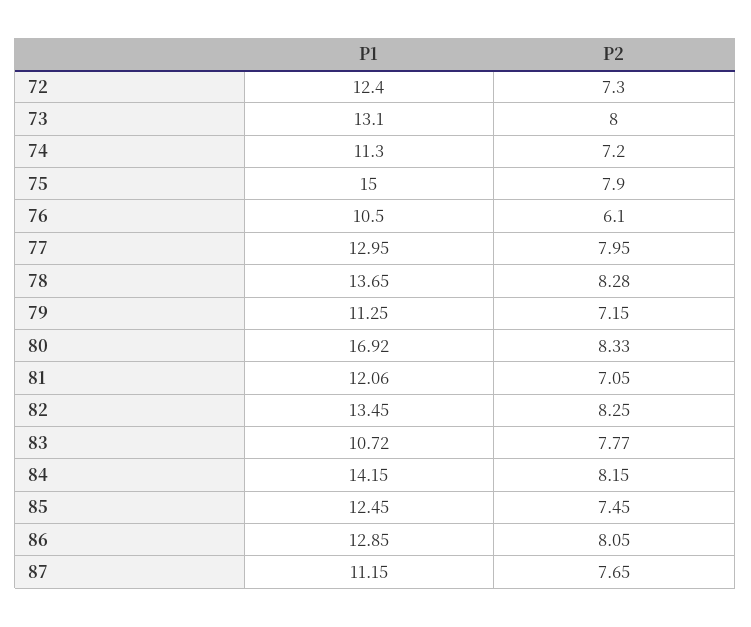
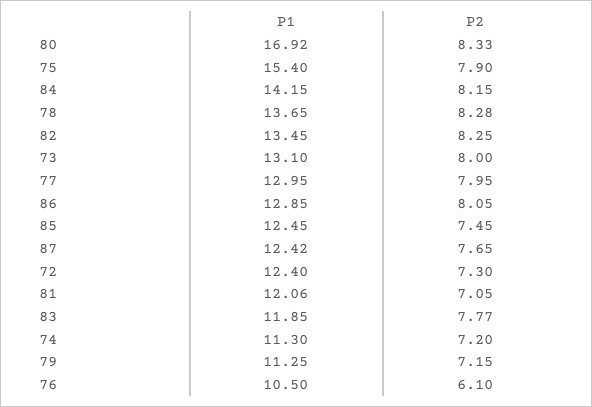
  {
    "P1": {
      "72": 12.4,
      "73": 13.1,
      "74": 11.3,
-     "75": 15,
+     "75": 15.4,
      "76": 10.5,
      "77": 12.95,
      "78": 13.65,
      "79": 11.25,
      "80": 16.92,
      "81": 12.06,
      "82": 13.45,
-     "83": 10.72,
+     "83": 11.85,
      "84": 14.15,
      "85": 12.45,
      "86": 12.85,
-     "87": 11.15
+     "87": 12.42
    },
    "P2": {
      "72": 7.3,
      "73": 8,
      "74": 7.2,
      "75": 7.9,
      "76": 6.1,
      "77": 7.95,
      "78": 8.28,
      "79": 7.15,
      "80": 8.33,
      "81": 7.05,
      "82": 8.25,
      "83": 7.77,
      "84": 8.15,
      "85": 7.45,
      "86": 8.05,
      "87": 7.65
    }
  }

